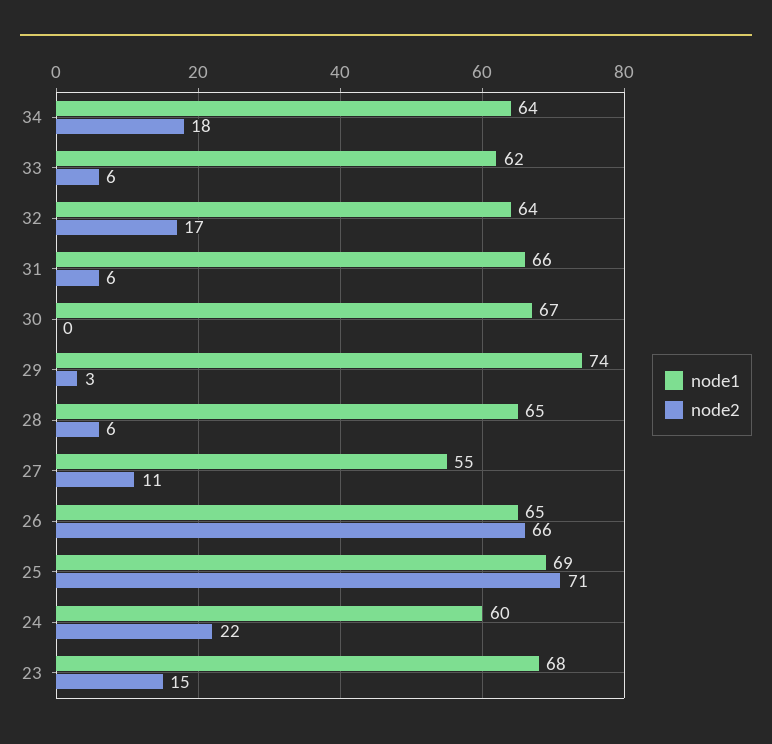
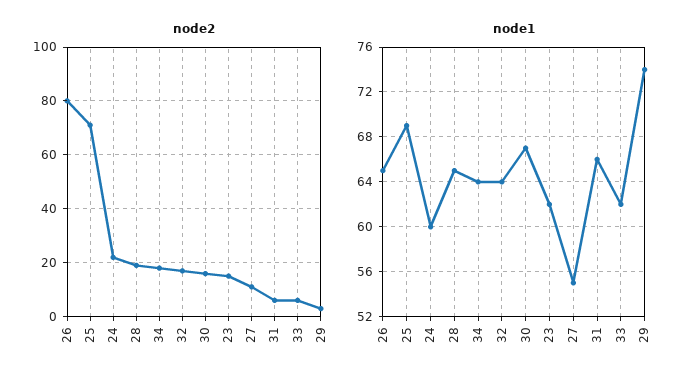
  {
    "node1": {
      "34": 64,
      "33": 62,
      "32": 64,
      "31": 66,
      "30": 67,
      "29": 74,
      "28": 65,
      "27": 55,
      "26": 65,
      "25": 69,
      "24": 60,
-     "23": 68
+     "23": 62
    },
    "node2": {
      "34": 18,
      "33": 6,
      "32": 17,
      "31": 6,
-     "30": 0,
+     "30": 15,
      "29": 3,
-     "28": 6,
+     "28": 20,
      "27": 11,
-     "26": 66,
+     "26": 80,
      "25": 71,
      "24": 22,
      "23": 15
    }
  }

